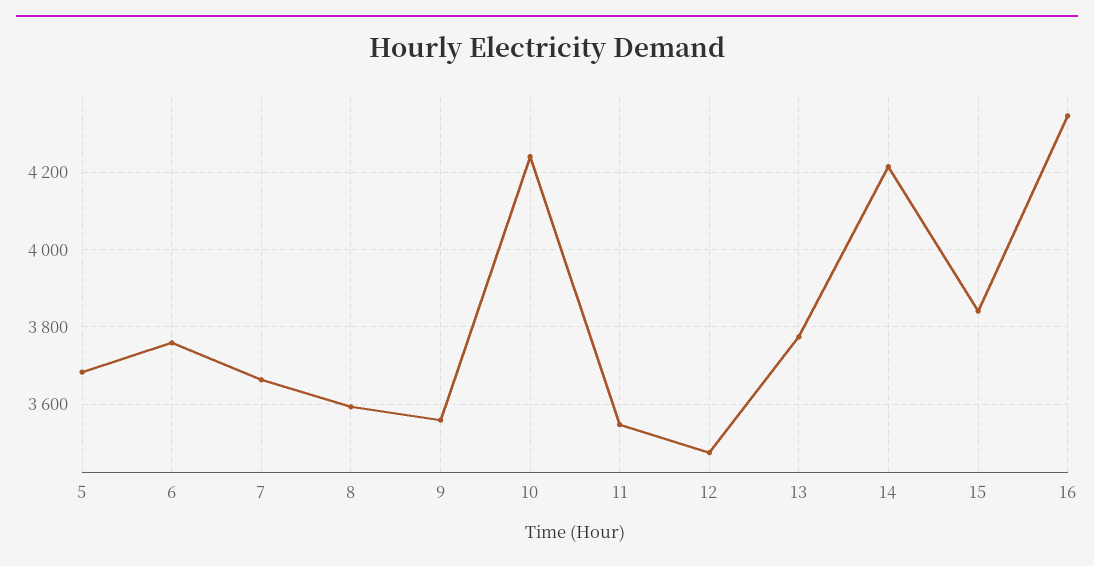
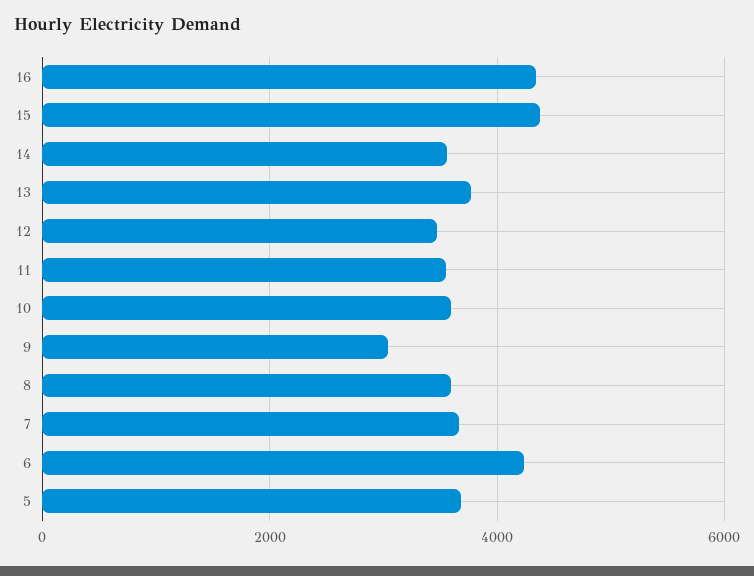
  {
    "5": 3680,
-   "6": 3760,
+   "6": 4200,
    "7": 3660,
    "8": 3600,
-   "9": 3560,
+   "9": 3000,
-   "10": 4240,
+   "10": 3600,
    "11": 3540,
    "12": 3480,
    "13": 3780,
-   "14": 4220,
+   "14": 3600,
-   "15": 3840,
+   "15": 4400,
    "16": 4340
  }

